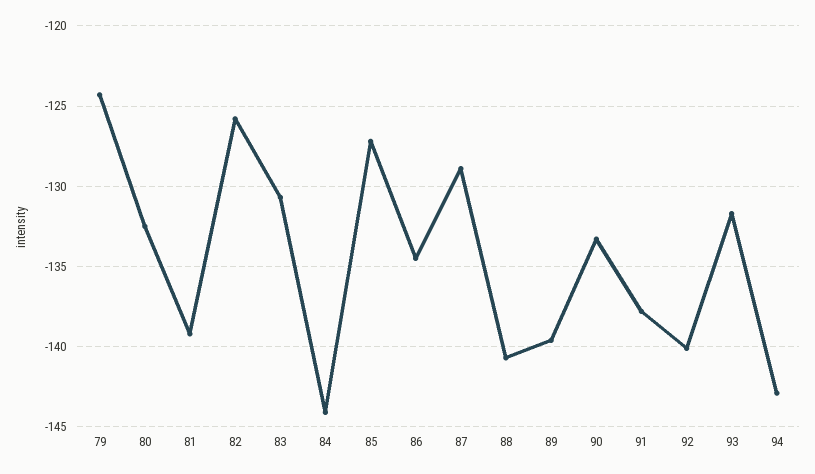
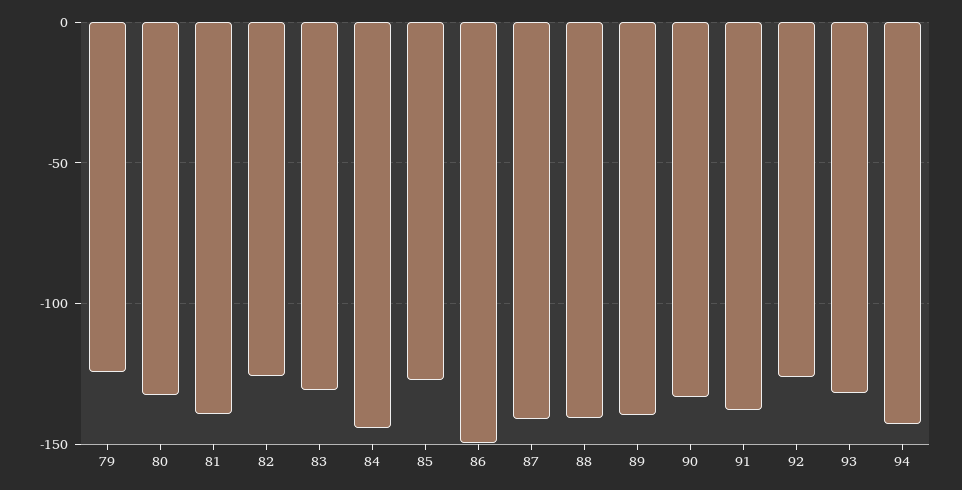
  {
    "79": -124.5,
    "80": -132.5,
    "81": -139,
    "82": -126,
    "83": -130.5,
    "84": -144,
    "85": -127,
-   "86": -134.5,
+   "86": -150,
-   "87": -129,
+   "87": -140,
    "88": -140.5,
    "89": -139.5,
    "90": -133.5,
    "91": -138,
-   "92": -140,
+   "92": -125,
    "93": -131.5,
    "94": -143
  }

